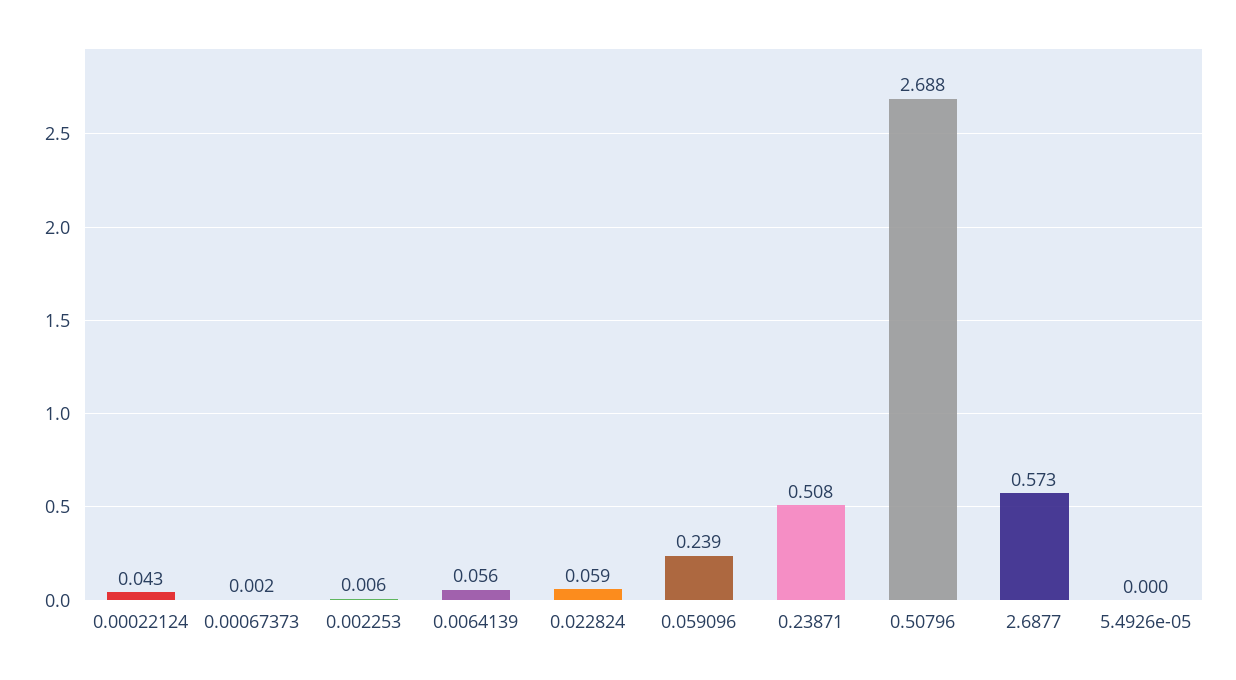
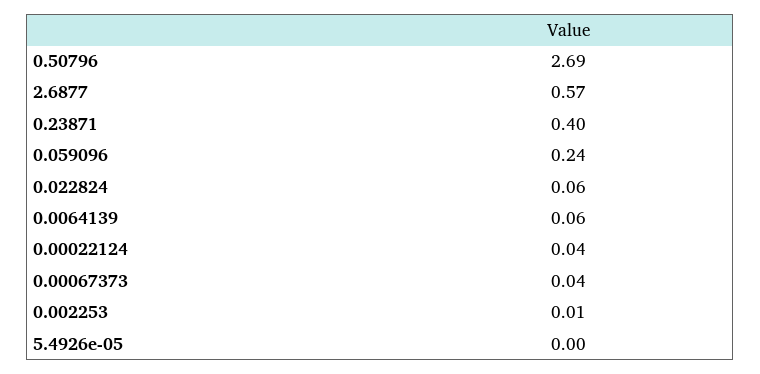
  {
    "0.00022124": 0.043,
-   "0.00067373": 0.002,
+   "0.00067373": 0.04,
    "0.002253": 0.006,
    "0.0064139": 0.056,
    "0.022824": 0.059,
    "0.059096": 0.239,
-   "0.23871": 0.508,
+   "0.23871": 0.4,
    "0.50796": 2.688,
    "2.6877": 0.573,
    "5.4926e-05": 0
  }

